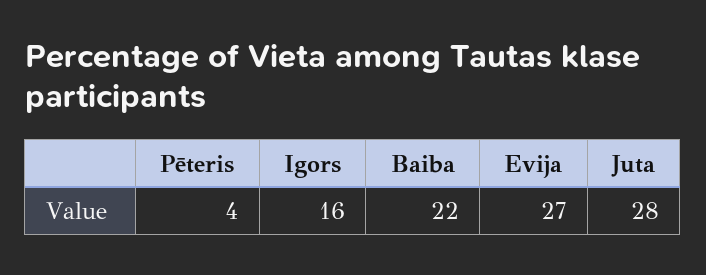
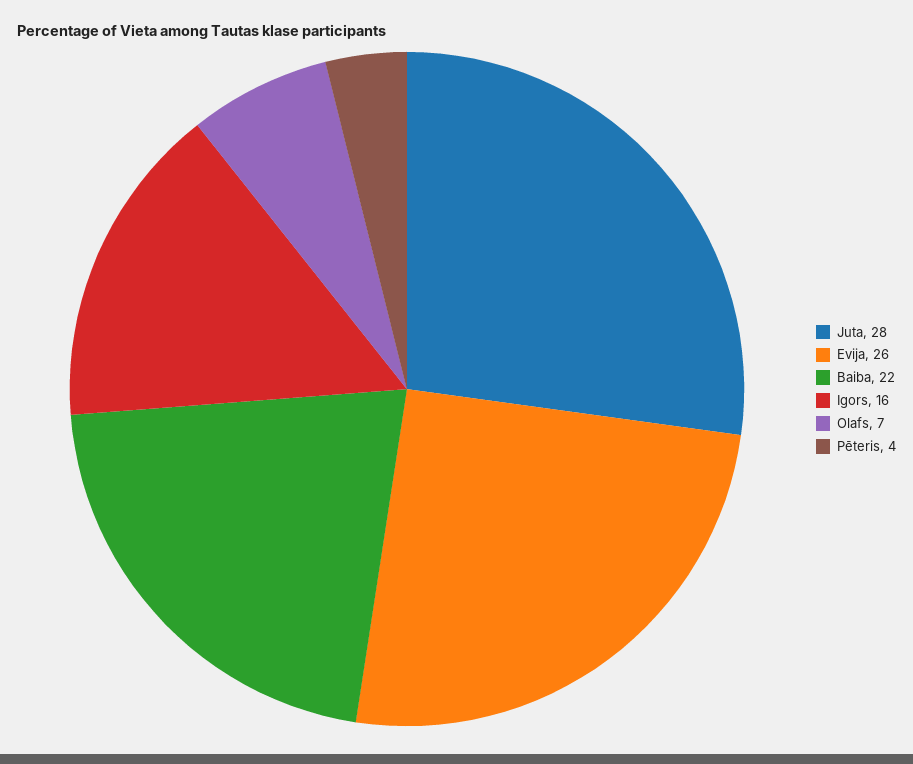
  {
    "Pēteris": 4,
    "Igors": 16,
    "Baiba": 22,
-   "Evija": 27,
+   "Evija": 26,
-   "Juta": 28
+   "Juta": 28,
+   "Olafs": 7
  }

